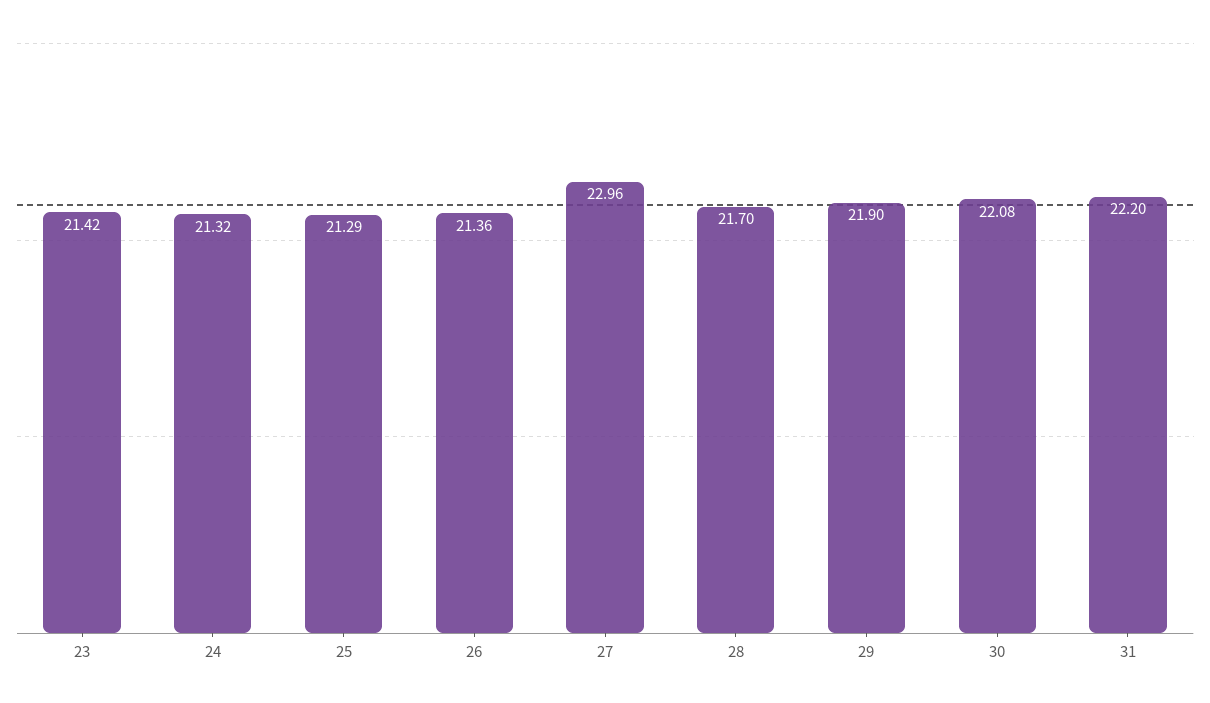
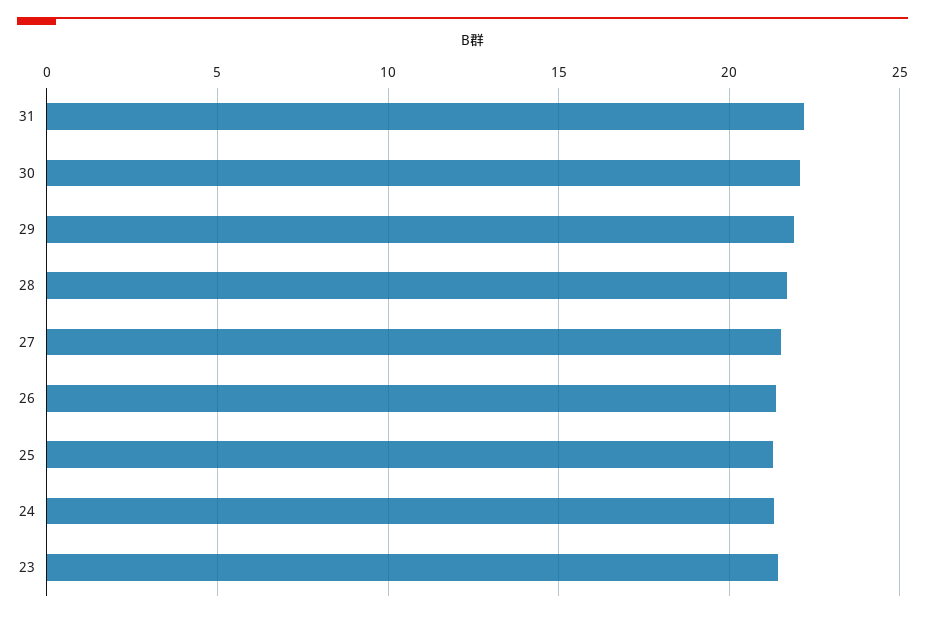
  {
    "23": 21.42,
    "24": 21.32,
    "25": 21.29,
    "26": 21.36,
-   "27": 22.96,
+   "27": 21.5,
    "28": 21.7,
    "29": 21.9,
    "30": 22.08,
    "31": 22.2
  }

